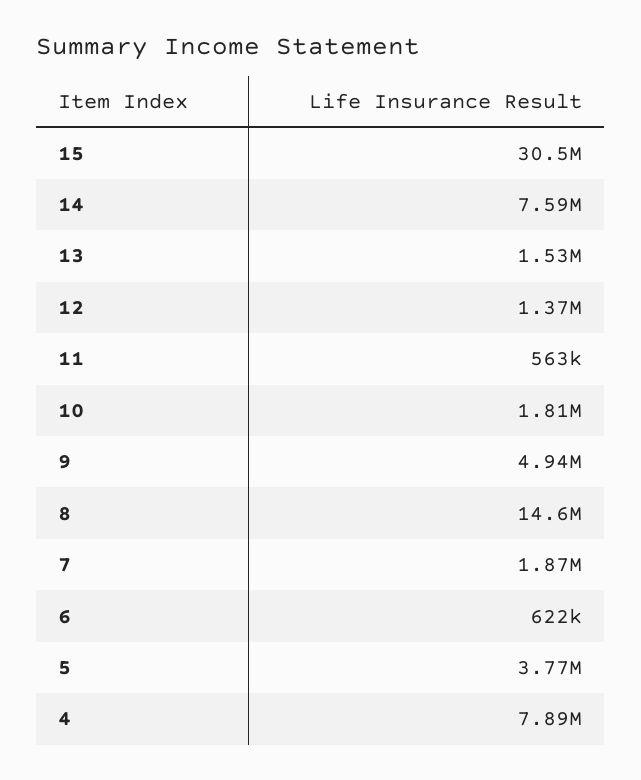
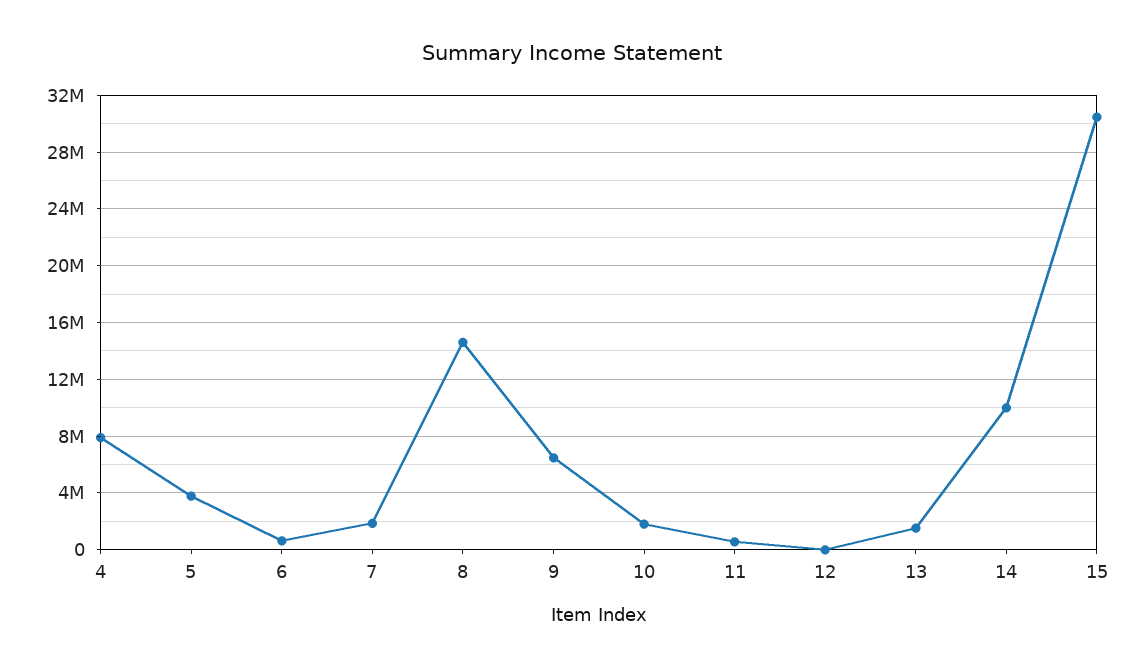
  {
    "15": 30500000,
-   "14": 7590000,
+   "14": 10000000,
    "13": 1530000,
-   "12": 1370000,
+   "12": 0,
    "11": 563000,
    "10": 1810000,
-   "9": 4940000,
+   "9": 6500000,
    "8": 14600000,
    "7": 1870000,
    "6": 622000,
    "5": 3770000,
    "4": 7890000
  }

